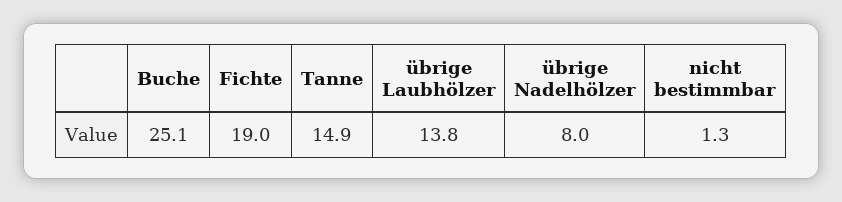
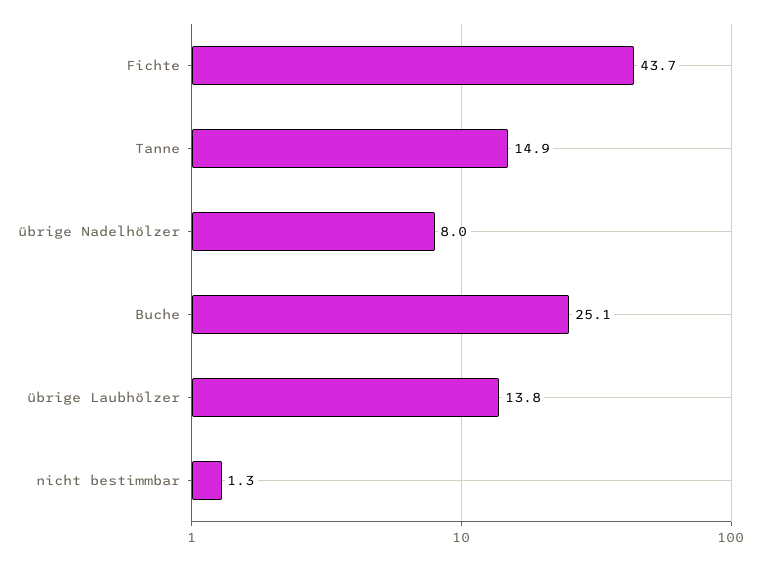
  {
    "Buche": 25.1,
-   "Fichte": 19,
+   "Fichte": 43.7,
    "Tanne": 14.9,
    "übrige Laubhölzer": 13.8,
    "übrige Nadelhölzer": 8,
    "nicht bestimmbar": 1.3
  }

